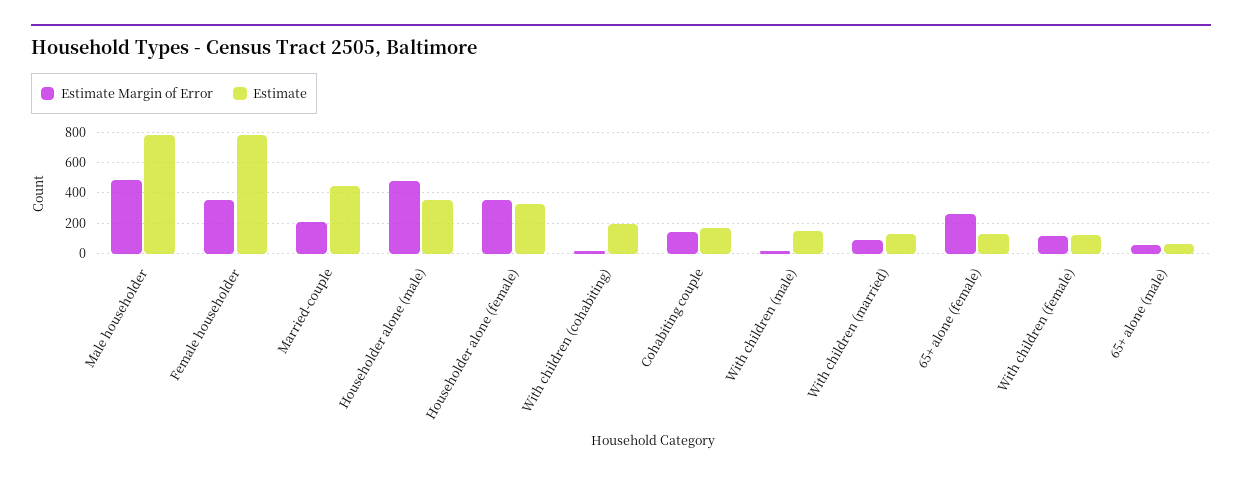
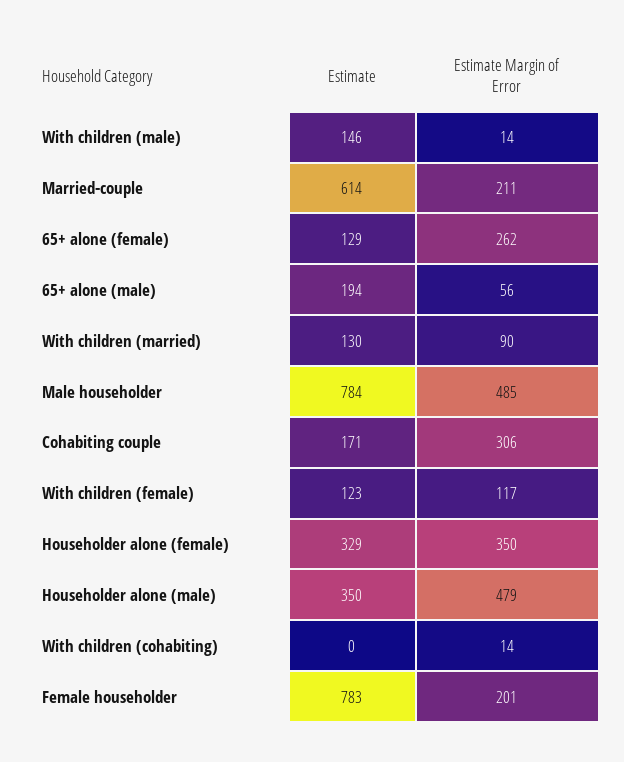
  {
    "Estimate Margin of Error": {
      "Male householder": 485,
-     "Female householder": 350,
+     "Female householder": 201,
      "Married-couple": 211,
      "Householder alone (male)": 479,
      "Householder alone (female)": 350,
      "With children (cohabiting)": 14,
-     "Cohabiting couple": 150,
+     "Cohabiting couple": 306,
      "With children (male)": 14,
      "With children (married)": 90,
      "65+ alone (female)": 262,
      "With children (female)": 117,
      "65+ alone (male)": 56
    },
    "Estimate": {
      "Male householder": 784,
      "Female householder": 783,
-     "Married-couple": 450,
+     "Married-couple": 614,
      "Householder alone (male)": 350,
      "Householder alone (female)": 329,
-     "With children (cohabiting)": 200,
+     "With children (cohabiting)": 0,
      "Cohabiting couple": 171,
      "With children (male)": 146,
      "With children (married)": 130,
      "65+ alone (female)": 129,
      "With children (female)": 123,
-     "65+ alone (male)": 50
+     "65+ alone (male)": 194
    }
  }

